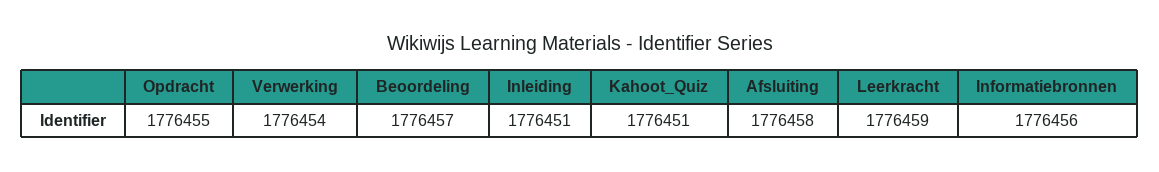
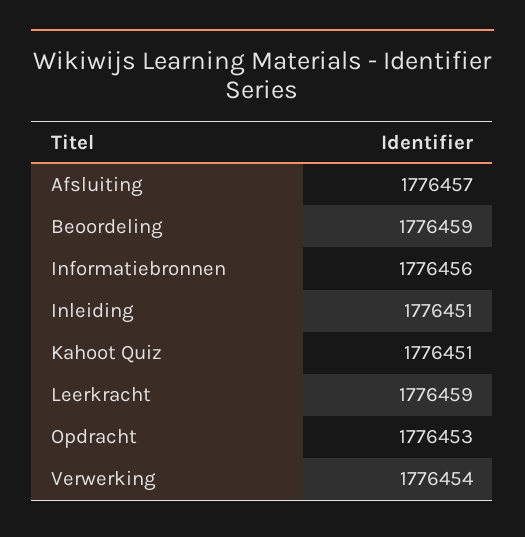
  {
-   "Opdracht": 1776455,
+   "Opdracht": 1776453,
    "Verwerking": 1776454,
-   "Beoordeling": 1776457,
+   "Beoordeling": 1776459,
    "Inleiding": 1776451,
    "Kahoot_Quiz": 1776451,
-   "Afsluiting": 1776458,
+   "Afsluiting": 1776457,
    "Leerkracht": 1776459,
    "Informatiebronnen": 1776456
  }

